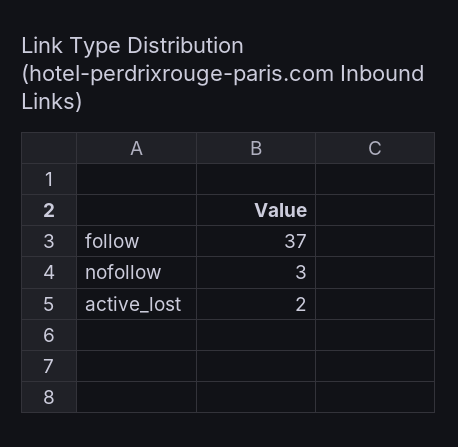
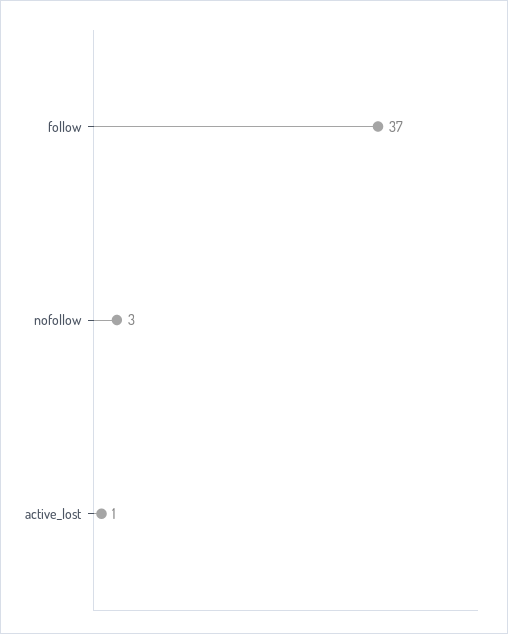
  {
    "follow": 37,
    "nofollow": 3,
-   "active_lost": 2
+   "active_lost": 1
  }

